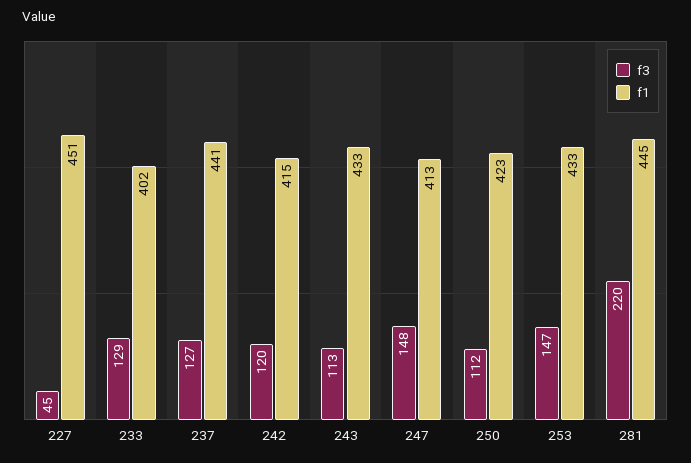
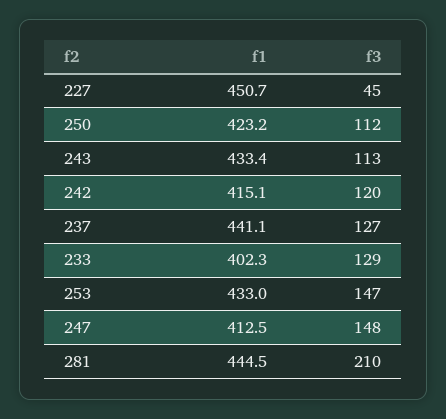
  {
    "f3": {
      "227": 45,
      "233": 129,
      "237": 127,
      "242": 120,
      "243": 113,
      "247": 148,
      "250": 112,
      "253": 147,
-     "281": 220
+     "281": 210
    },
    "f1": {
      "227": 450.7,
      "233": 402.3,
      "237": 441.1,
      "242": 415.1,
      "243": 433.4,
      "247": 412.5,
      "250": 423.2,
      "253": 433,
      "281": 444.5
    }
  }

